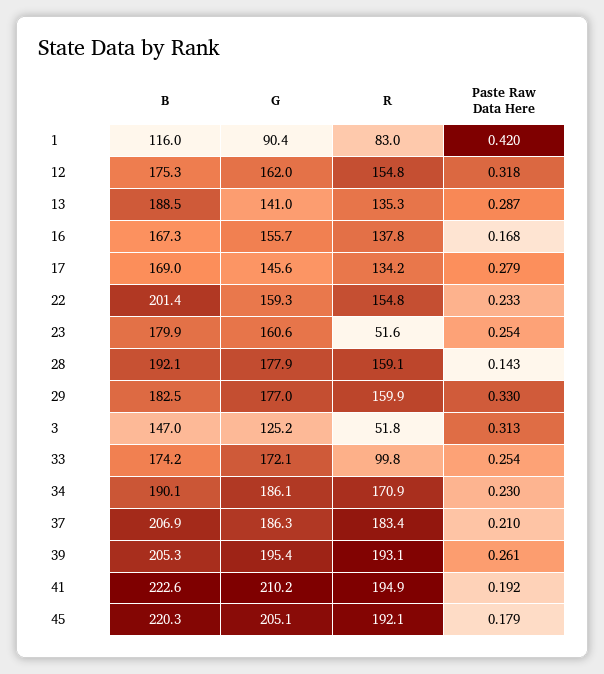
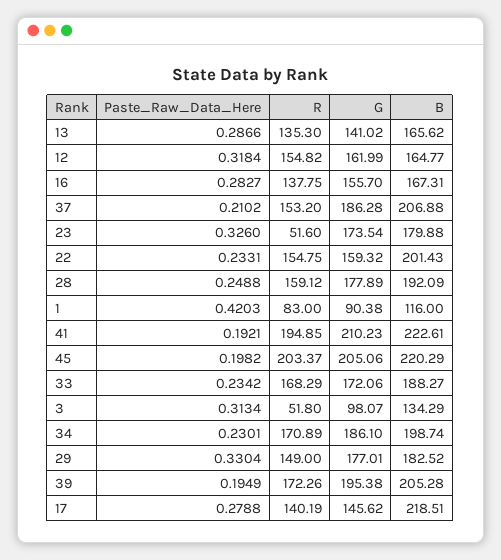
  {
    "B": {
      "1": 116,
-     "12": 175.3,
+     "12": 164.77,
-     "13": 188.5,
+     "13": 165.62,
      "16": 167.31,
-     "17": 169,
+     "17": 218.51,
      "22": 201.43,
      "23": 179.88,
      "28": 192.09,
      "29": 182.52,
-     "3": 147,
+     "3": 134.29,
-     "33": 174.2,
+     "33": 188.27,
-     "34": 190.1,
+     "34": 198.74,
      "37": 206.88,
      "39": 205.28,
      "41": 222.61,
      "45": 220.29
    },
    "G": {
      "1": 90.38,
      "12": 161.99,
      "13": 141.02,
      "16": 155.7,
      "17": 145.62,
      "22": 159.32,
-     "23": 160.6,
+     "23": 173.54,
      "28": 177.89,
      "29": 177.01,
-     "3": 125.2,
+     "3": 98.07,
      "33": 172.06,
      "34": 186.1,
      "37": 186.28,
      "39": 195.38,
      "41": 210.23,
      "45": 205.06
    },
    "R": {
      "1": 83,
      "12": 154.82,
      "13": 135.3,
      "16": 137.75,
-     "17": 134.2,
+     "17": 140.19,
      "22": 154.75,
      "23": 51.6,
      "28": 159.12,
-     "29": 159.9,
+     "29": 149,
      "3": 51.8,
-     "33": 99.8,
+     "33": 168.29,
      "34": 170.89,
-     "37": 183.4,
+     "37": 153.2,
-     "39": 193.1,
+     "39": 172.26,
      "41": 194.85,
-     "45": 192.1
+     "45": 203.37
    },
    "Paste Raw Data Here": {
      "1": 0.4203,
      "12": 0.3184,
      "13": 0.2866,
-     "16": 0.168,
+     "16": 0.2827,
      "17": 0.2788,
      "22": 0.2331,
-     "23": 0.254,
+     "23": 0.326,
-     "28": 0.143,
+     "28": 0.2488,
      "29": 0.3304,
      "3": 0.3134,
-     "33": 0.254,
+     "33": 0.2342,
      "34": 0.2301,
      "37": 0.2102,
-     "39": 0.261,
+     "39": 0.1949,
      "41": 0.1921,
-     "45": 0.179
+     "45": 0.1982
    }
  }

